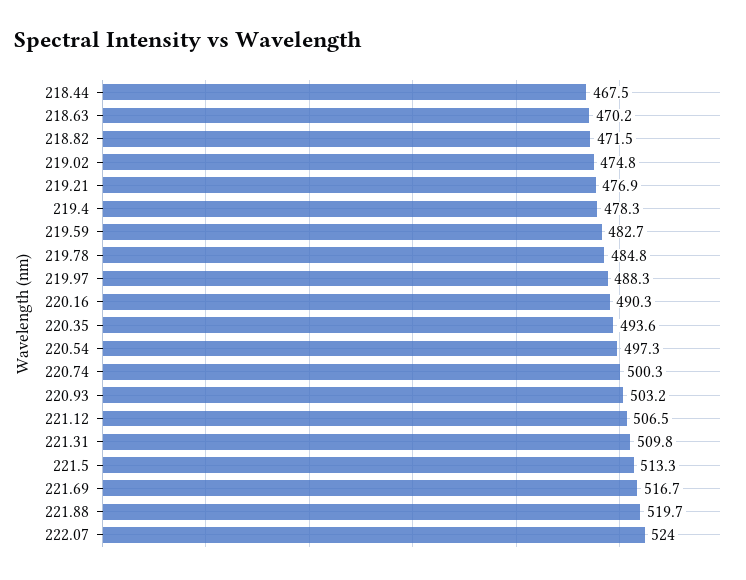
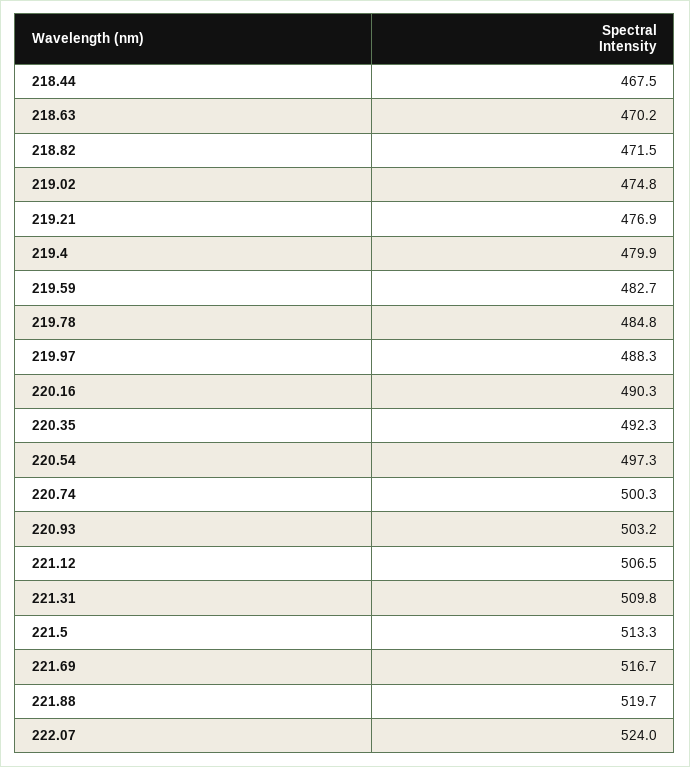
  {
    "218.44": 467.5,
    "218.63": 470.2,
    "218.82": 471.5,
    "219.02": 474.8,
    "219.21": 476.9,
-   "219.4": 478.3,
+   "219.4": 479.9,
    "219.59": 482.7,
    "219.78": 484.8,
    "219.97": 488.3,
    "220.16": 490.3,
-   "220.35": 493.6,
+   "220.35": 492.3,
    "220.54": 497.3,
    "220.74": 500.3,
    "220.93": 503.2,
    "221.12": 506.5,
    "221.31": 509.8,
    "221.5": 513.3,
    "221.69": 516.7,
    "221.88": 519.7,
    "222.07": 524
  }

